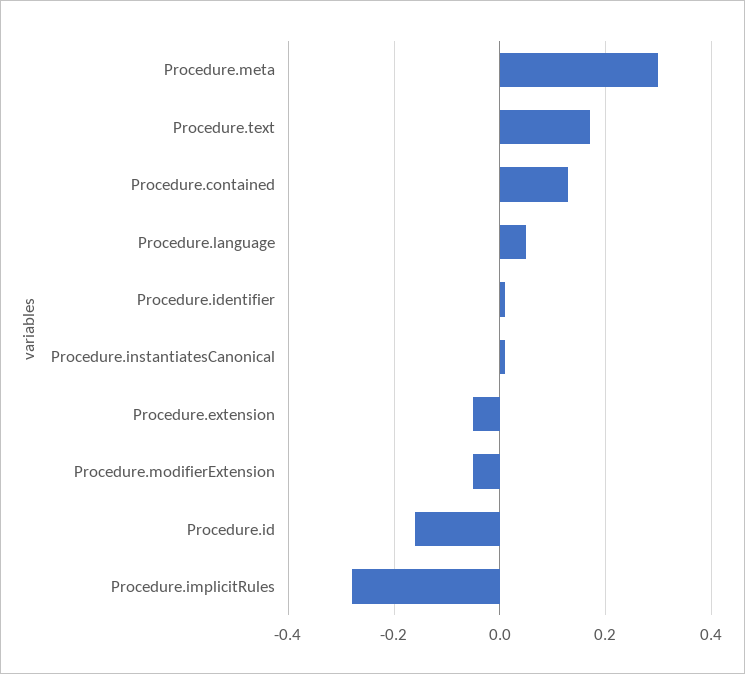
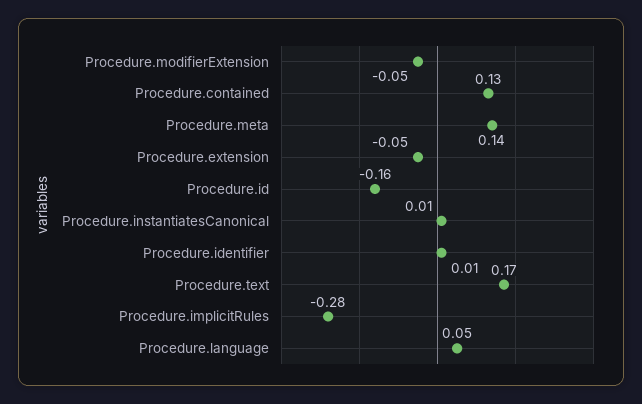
  {
-   "Procedure.meta": 0.3,
+   "Procedure.meta": 0.14,
    "Procedure.text": 0.17,
    "Procedure.contained": 0.13,
    "Procedure.language": 0.05,
    "Procedure.identifier": 0.01,
    "Procedure.instantiatesCanonical": 0.01,
    "Procedure.extension": -0.05,
    "Procedure.modifierExtension": -0.05,
    "Procedure.id": -0.16,
    "Procedure.implicitRules": -0.28
  }

